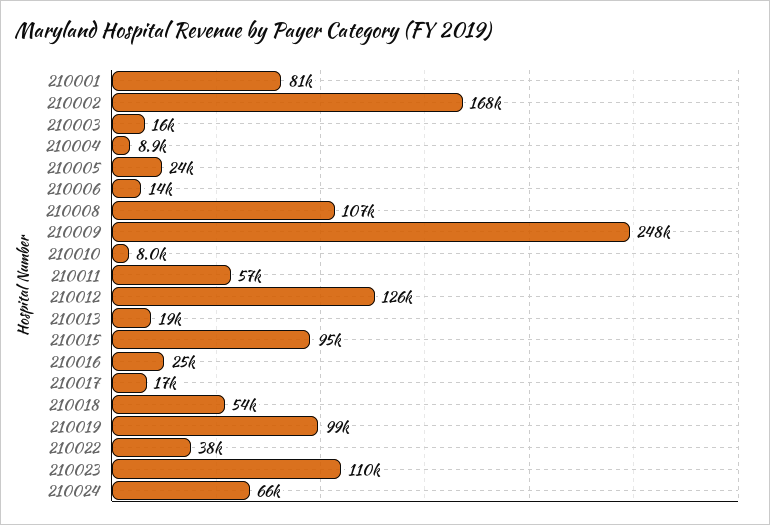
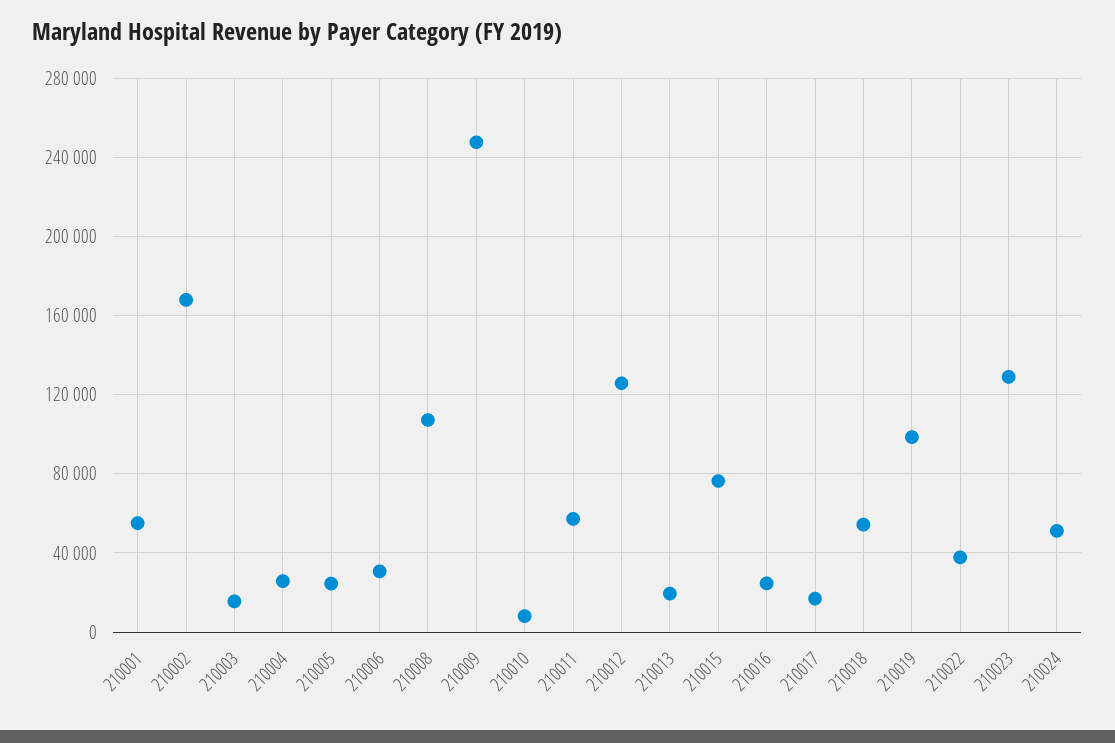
  {
-   "210001": 81000,
+   "210001": 55000,
    "210002": 168000,
    "210003": 16000,
-   "210004": 8900,
+   "210004": 25000,
    "210005": 24000,
-   "210006": 14000,
+   "210006": 30000,
    "210008": 107000,
    "210009": 248000,
    "210010": 8000,
    "210011": 57000,
    "210012": 126000,
    "210013": 19000,
-   "210015": 95000,
+   "210015": 75000,
    "210016": 25000,
    "210017": 17000,
    "210018": 54000,
    "210019": 99000,
    "210022": 38000,
-   "210023": 110000,
+   "210023": 130000,
-   "210024": 66000
+   "210024": 50000
  }

